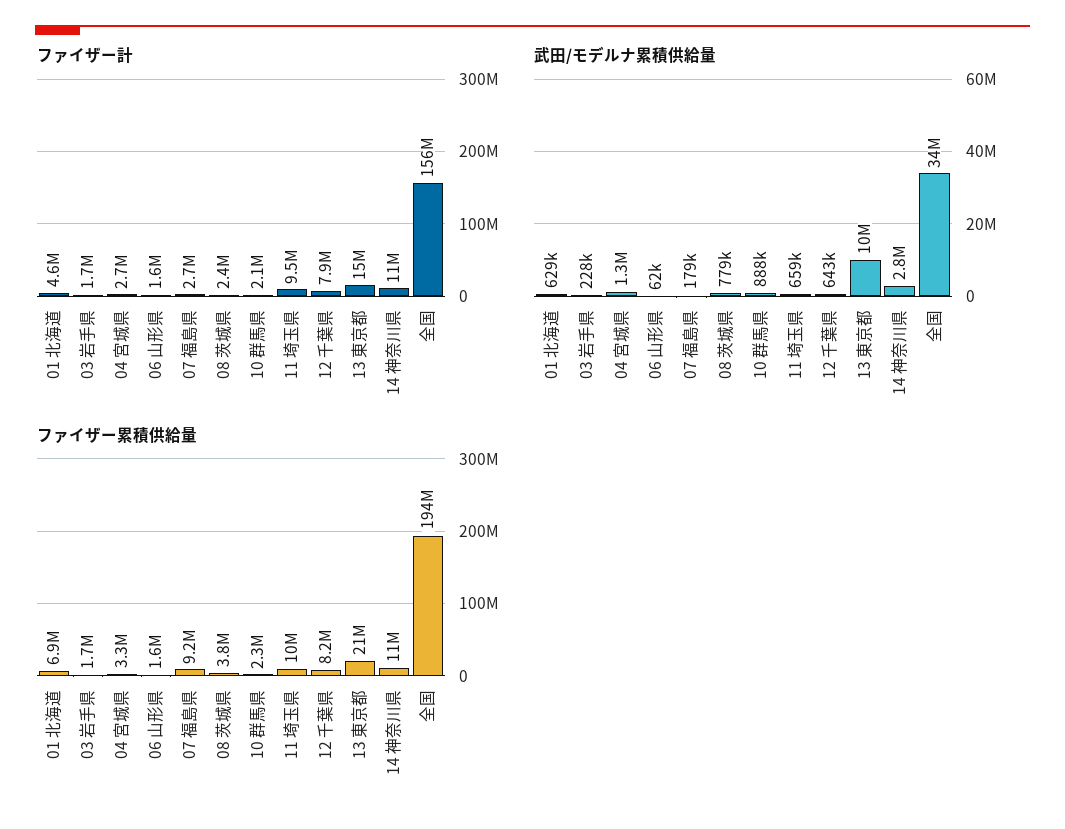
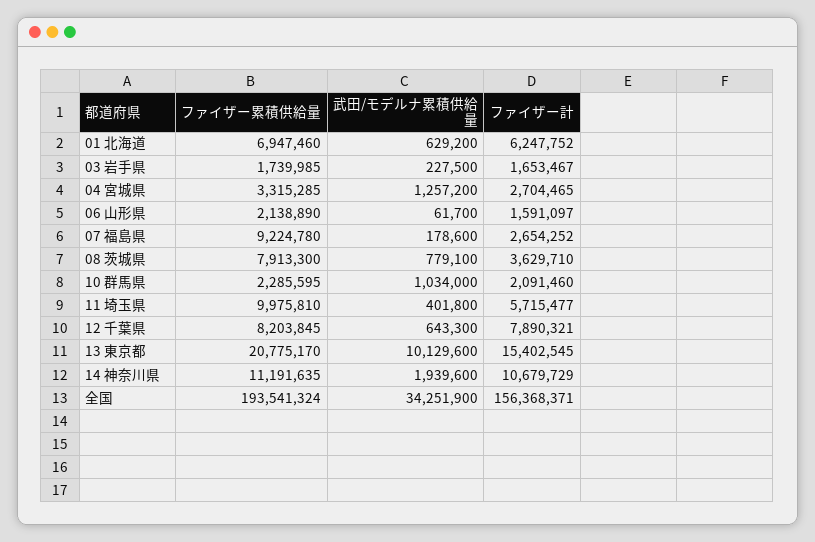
  {
    "ファイザー計": {
-     "01 北海道": 4600000,
+     "01 北海道": 6247752,
      "03 岩手県": 1653467,
      "04 宮城県": 2704465,
      "06 山形県": 1591097,
      "07 福島県": 2654252,
-     "08 茨城県": 2400000,
+     "08 茨城県": 3629710,
      "10 群馬県": 2091460,
-     "11 埼玉県": 9500000,
+     "11 埼玉県": 5715477,
      "12 千葉県": 7890321,
      "13 東京都": 15402545,
      "14 神奈川県": 10679729,
      "全国": 156368371
    },
    "武田/モデルナ累積供給量": {
      "01 北海道": 629200,
      "03 岩手県": 227500,
      "04 宮城県": 1257200,
      "06 山形県": 61700,
      "07 福島県": 178600,
      "08 茨城県": 779100,
-     "10 群馬県": 888000,
+     "10 群馬県": 1034000,
-     "11 埼玉県": 659000,
+     "11 埼玉県": 401800,
      "12 千葉県": 643300,
      "13 東京都": 10129600,
-     "14 神奈川県": 2800000,
+     "14 神奈川県": 1939600,
      "全国": 34251900
    },
    "ファイザー累積供給量": {
      "01 北海道": 6947460,
      "03 岩手県": 1739985,
      "04 宮城県": 3315285,
-     "06 山形県": 1600000,
+     "06 山形県": 2138890,
      "07 福島県": 9224780,
-     "08 茨城県": 3800000,
+     "08 茨城県": 7913300,
      "10 群馬県": 2285595,
      "11 埼玉県": 9975810,
      "12 千葉県": 8203845,
      "13 東京都": 20775170,
      "14 神奈川県": 11191635,
      "全国": 193541324
    }
  }

